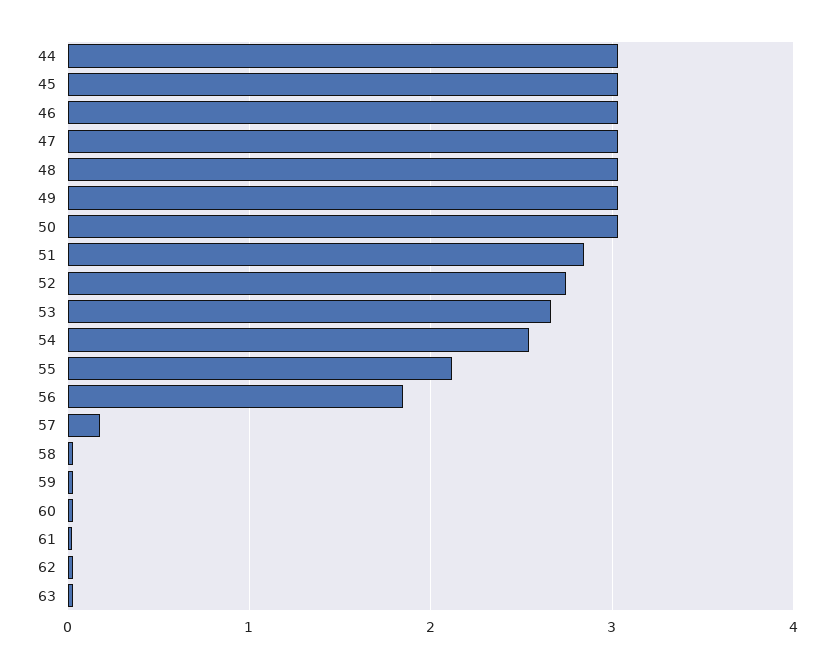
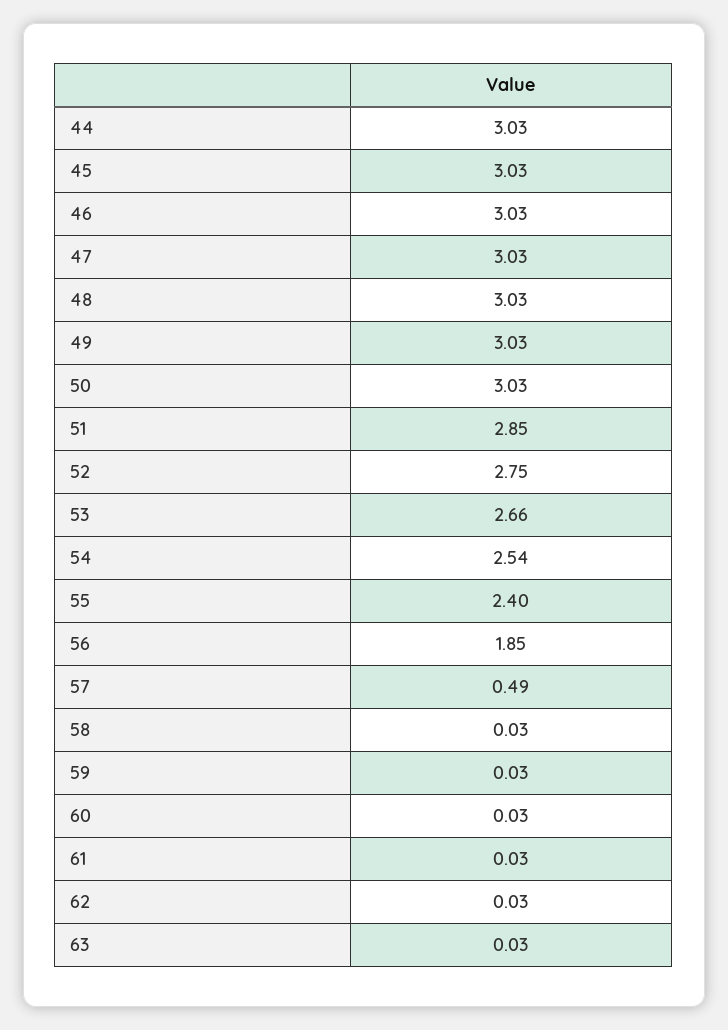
  {
    "44": 3.03,
    "45": 3.03,
    "46": 3.03,
    "47": 3.03,
    "48": 3.03,
    "49": 3.03,
    "50": 3.03,
    "51": 2.85,
    "52": 2.75,
    "53": 2.66,
    "54": 2.54,
-   "55": 2.1,
+   "55": 2.4,
    "56": 1.85,
-   "57": 0.2,
+   "57": 0.49,
    "58": 0.03,
    "59": 0.03,
    "60": 0.03,
    "61": 0.03,
    "62": 0.03,
    "63": 0.03
  }

